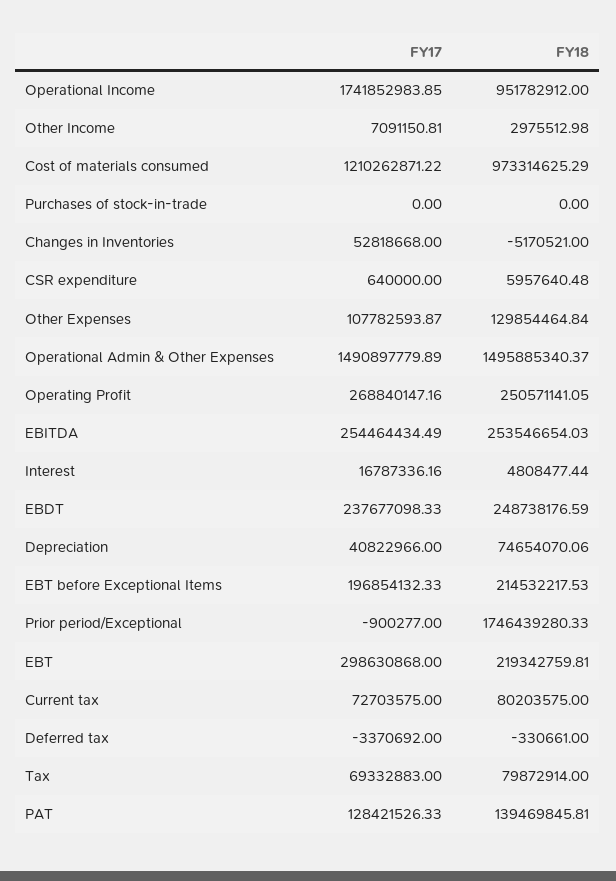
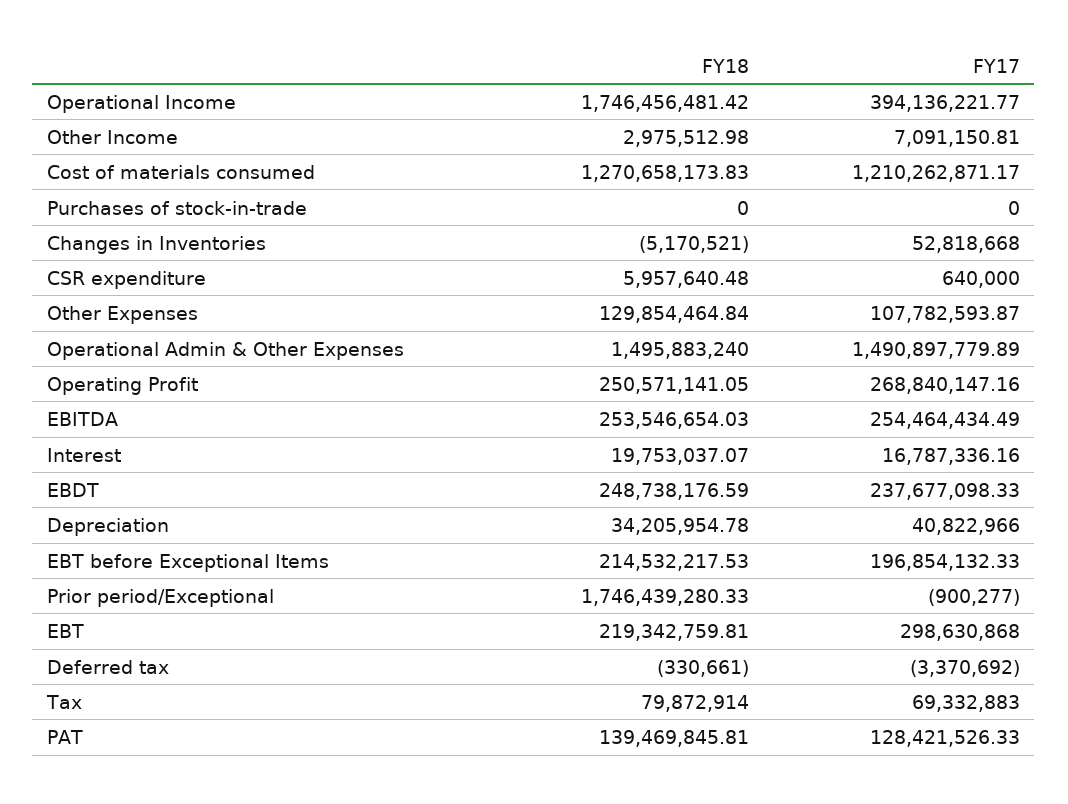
  {
    "FY17": {
-     "Operational Income": 1741852983.85,
+     "Operational Income": 394136221.77,
      "Other Income": 7091150.81,
-     "Cost of materials consumed": 1210262871.22,
+     "Cost of materials consumed": 1210262871.17,
      "Purchases of stock-in-trade": 0,
      "Changes in Inventories": 52818668,
      "CSR expenditure": 640000,
      "Other Expenses": 107782593.87,
      "Operational Admin & Other Expenses": 1490897779.89,
      "Operating Profit": 268840147.16,
      "EBITDA": 254464434.49,
      "Interest": 16787336.16,
      "EBDT": 237677098.33,
      "Depreciation": 40822966,
      "EBT before Exceptional Items": 196854132.33,
      "Prior period/Exceptional": -900277,
      "EBT": 298630868,
-     "Current tax": 72703575,
      "Deferred tax": -3370692,
      "Tax": 69332883,
      "PAT": 128421526.33
    },
    "FY18": {
-     "Operational Income": 951782912,
+     "Operational Income": 1746456481.42,
      "Other Income": 2975512.98,
-     "Cost of materials consumed": 973314625.29,
+     "Cost of materials consumed": 1270658173.83,
      "Purchases of stock-in-trade": 0,
      "Changes in Inventories": -5170521,
      "CSR expenditure": 5957640.48,
      "Other Expenses": 129854464.84,
-     "Operational Admin & Other Expenses": 1495885340.37,
+     "Operational Admin & Other Expenses": 1495883240,
      "Operating Profit": 250571141.05,
      "EBITDA": 253546654.03,
-     "Interest": 4808477.44,
+     "Interest": 19753037.07,
      "EBDT": 248738176.59,
-     "Depreciation": 74654070.06,
+     "Depreciation": 34205954.78,
      "EBT before Exceptional Items": 214532217.53,
      "Prior period/Exceptional": 1746439280.33,
      "EBT": 219342759.81,
-     "Current tax": 80203575,
      "Deferred tax": -330661,
      "Tax": 79872914,
      "PAT": 139469845.81
    }
  }

